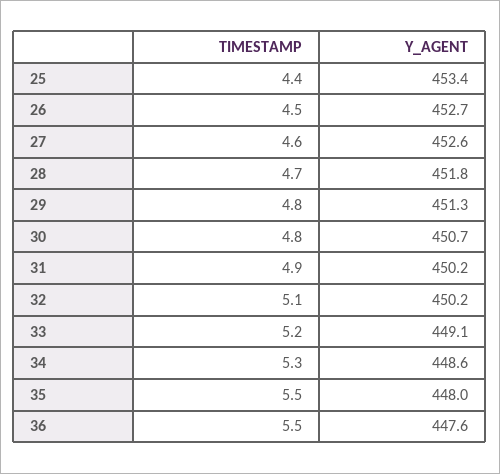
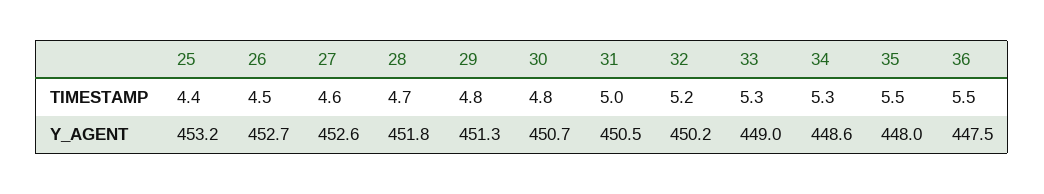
  {
    "TIMESTAMP": {
      "25": 4.4,
      "26": 4.5,
      "27": 4.6,
      "28": 4.7,
      "29": 4.8,
      "30": 4.8,
-     "31": 4.9,
+     "31": 5,
-     "32": 5.1,
+     "32": 5.2,
-     "33": 5.2,
+     "33": 5.3,
      "34": 5.3,
      "35": 5.5,
      "36": 5.5
    },
    "Y_AGENT": {
-     "25": 453.4,
+     "25": 453.2,
      "26": 452.7,
      "27": 452.6,
      "28": 451.8,
      "29": 451.3,
      "30": 450.7,
-     "31": 450.2,
+     "31": 450.5,
      "32": 450.2,
-     "33": 449.1,
+     "33": 449,
      "34": 448.6,
      "35": 448,
-     "36": 447.6
+     "36": 447.5
    }
  }

